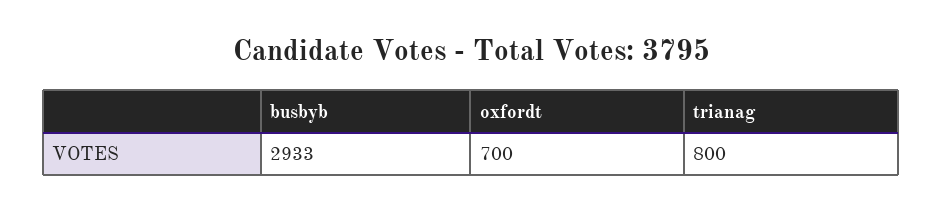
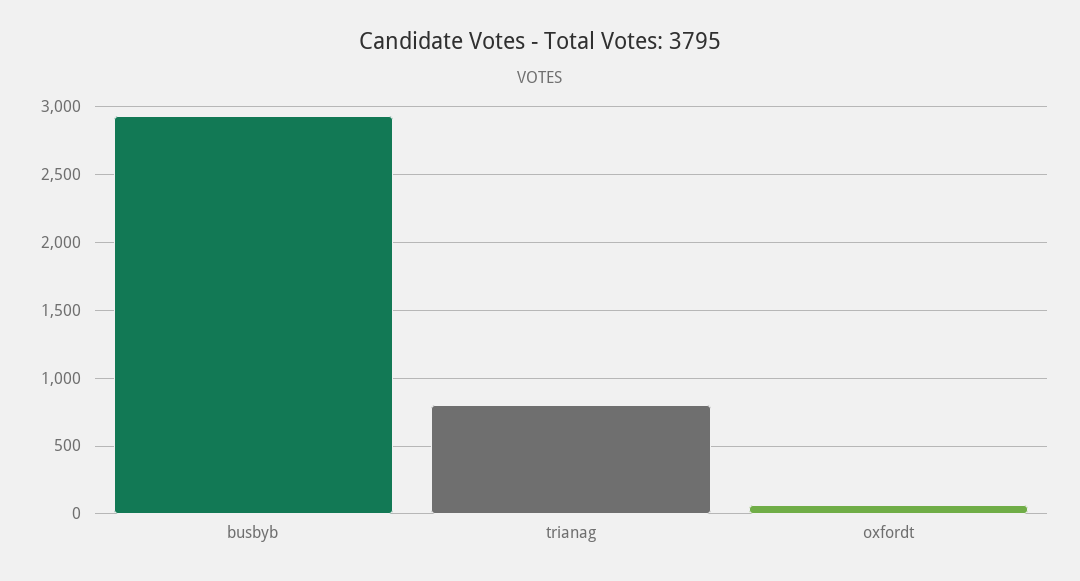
  {
    "busbyb": 2933,
-   "oxfordt": 700,
+   "oxfordt": 50,
    "trianag": 800
  }

